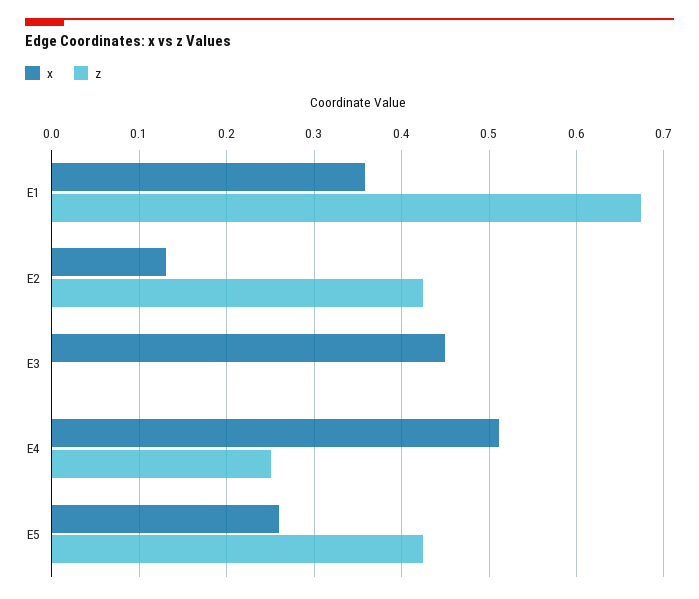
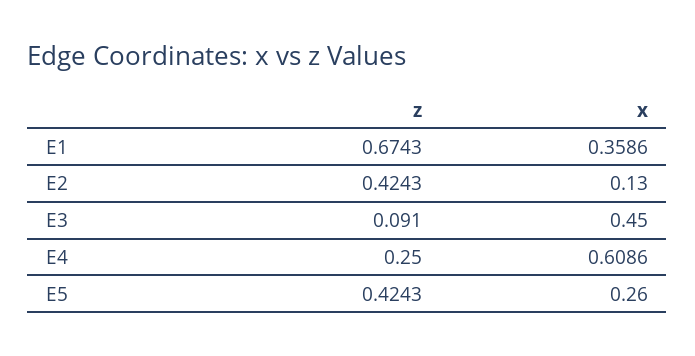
  {
    "x": {
      "E1": 0.3586,
      "E2": 0.13,
      "E3": 0.45,
-     "E4": 0.51,
+     "E4": 0.6086,
      "E5": 0.26
    },
    "z": {
      "E1": 0.6743,
      "E2": 0.4243,
-     "E3": 0,
+     "E3": 0.091,
      "E4": 0.25,
      "E5": 0.4243
    }
  }

